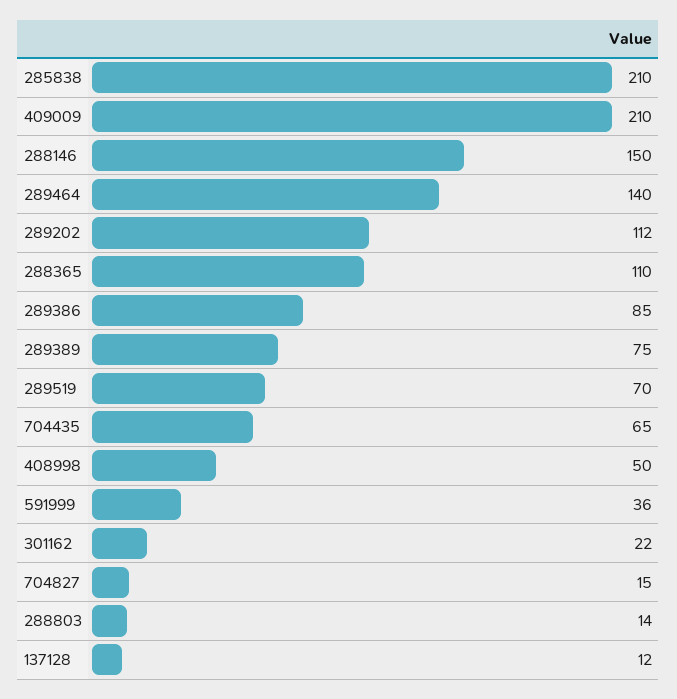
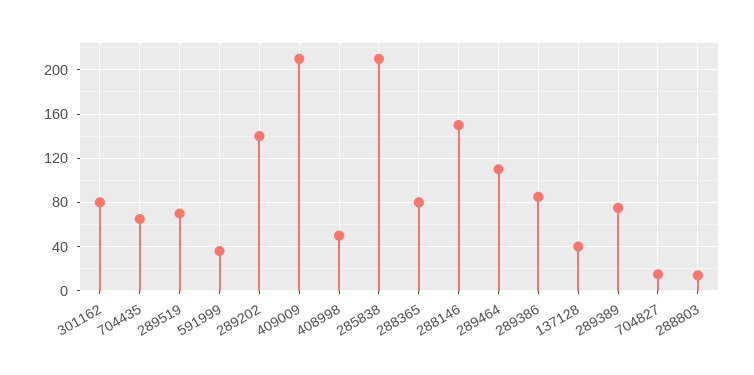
  {
    "285838": 210,
    "409009": 210,
    "288146": 150,
-   "289464": 140,
+   "289464": 110,
-   "289202": 112,
+   "289202": 140,
-   "288365": 110,
+   "288365": 80,
    "289386": 85,
    "289389": 75,
    "289519": 70,
    "704435": 65,
    "408998": 50,
    "591999": 36,
-   "301162": 22,
+   "301162": 80,
    "704827": 15,
    "288803": 14,
-   "137128": 12
+   "137128": 40
  }

